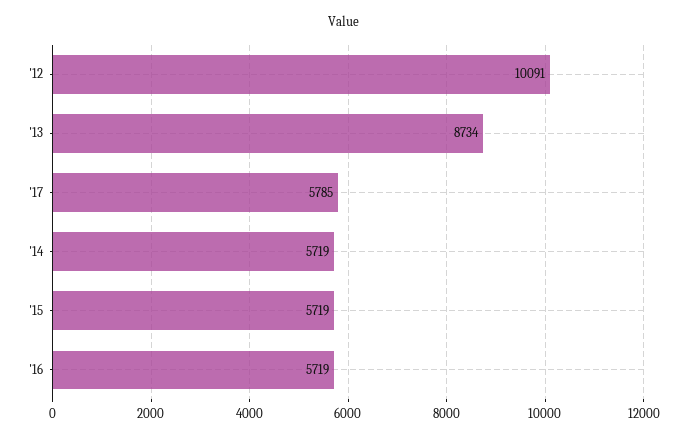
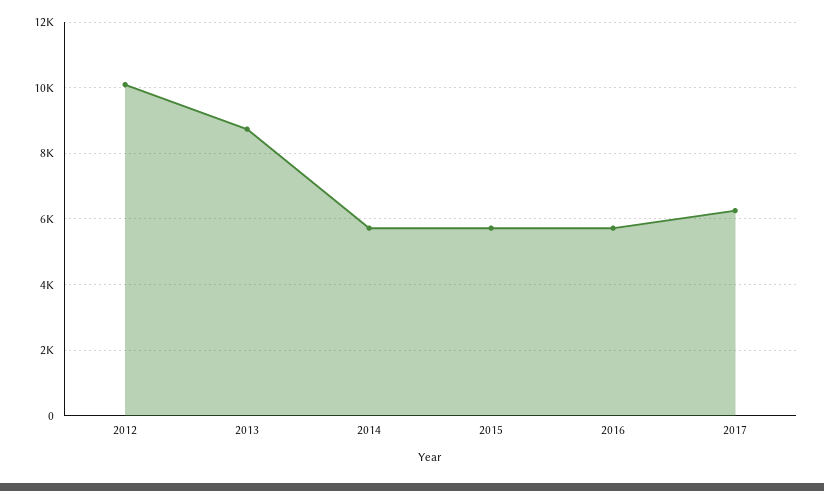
  {
    "'12": 10091,
    "'13": 8734,
-   "'17": 5785,
+   "'17": 6200,
    "'14": 5719,
    "'15": 5719,
    "'16": 5719
  }

